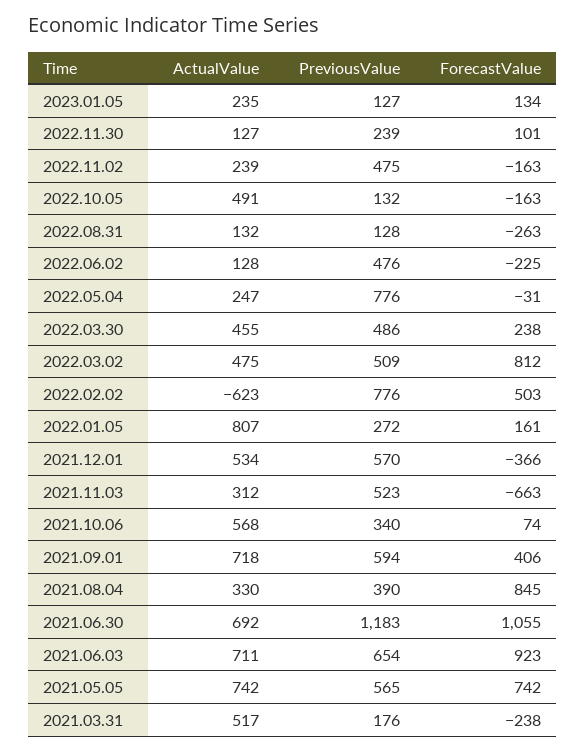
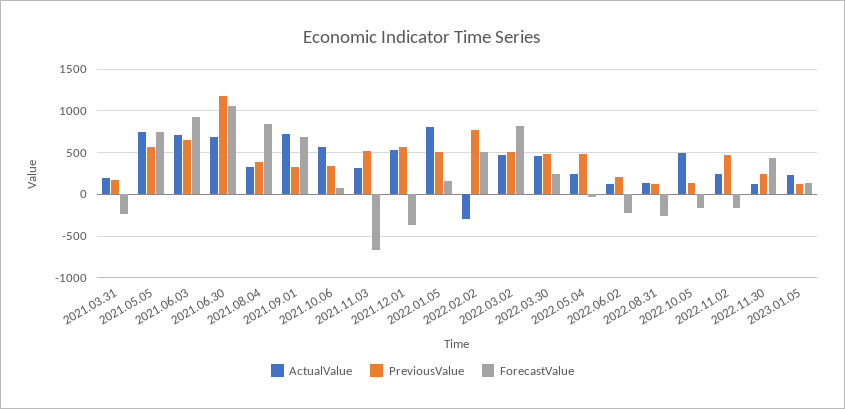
  {
    "ActualValue": {
      "2023.01.05": 235,
      "2022.11.30": 127,
      "2022.11.02": 239,
      "2022.10.05": 491,
      "2022.08.31": 132,
      "2022.06.02": 128,
      "2022.05.04": 247,
      "2022.03.30": 455,
      "2022.03.02": 475,
-     "2022.02.02": -623,
+     "2022.02.02": -300,
      "2022.01.05": 807,
      "2021.12.01": 534,
      "2021.11.03": 312,
      "2021.10.06": 568,
      "2021.09.01": 718,
      "2021.08.04": 330,
      "2021.06.30": 692,
      "2021.06.03": 711,
      "2021.05.05": 742,
-     "2021.03.31": 517
+     "2021.03.31": 200
    },
    "PreviousValue": {
      "2023.01.05": 127,
      "2022.11.30": 239,
      "2022.11.02": 475,
      "2022.10.05": 132,
      "2022.08.31": 128,
-     "2022.06.02": 476,
+     "2022.06.02": 200,
-     "2022.05.04": 776,
+     "2022.05.04": 500,
      "2022.03.30": 486,
      "2022.03.02": 509,
      "2022.02.02": 776,
-     "2022.01.05": 272,
+     "2022.01.05": 500,
      "2021.12.01": 570,
      "2021.11.03": 523,
      "2021.10.06": 340,
-     "2021.09.01": 594,
+     "2021.09.01": 300,
      "2021.08.04": 390,
      "2021.06.30": 1183,
      "2021.06.03": 654,
      "2021.05.05": 565,
      "2021.03.31": 176
    },
    "ForecastValue": {
      "2023.01.05": 134,
-     "2022.11.30": 101,
+     "2022.11.30": 400,
      "2022.11.02": -163,
      "2022.10.05": -163,
      "2022.08.31": -263,
      "2022.06.02": -225,
      "2022.05.04": -31,
      "2022.03.30": 238,
      "2022.03.02": 812,
      "2022.02.02": 503,
      "2022.01.05": 161,
      "2021.12.01": -366,
      "2021.11.03": -663,
      "2021.10.06": 74,
-     "2021.09.01": 406,
+     "2021.09.01": 700,
      "2021.08.04": 845,
      "2021.06.30": 1055,
      "2021.06.03": 923,
      "2021.05.05": 742,
      "2021.03.31": -238
    }
  }

